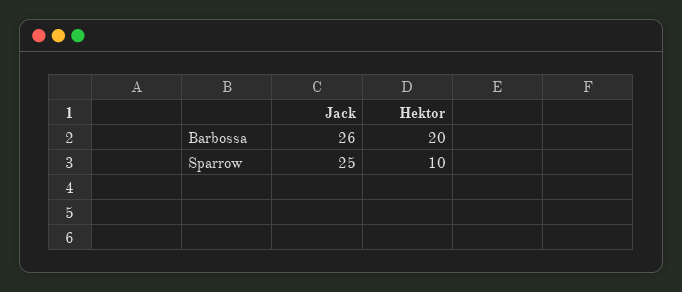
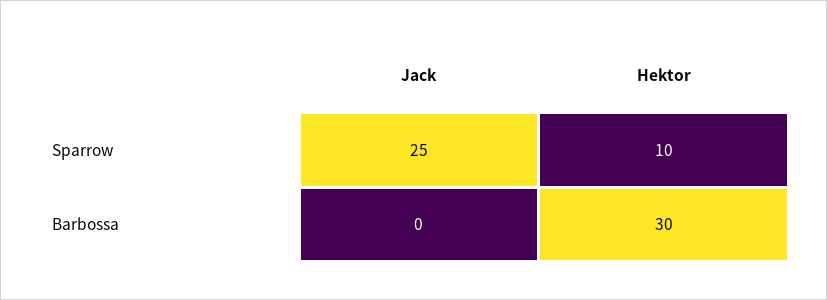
  {
    "Jack": {
-     "Barbossa": 26,
+     "Barbossa": 0,
      "Sparrow": 25
    },
    "Hektor": {
-     "Barbossa": 20,
+     "Barbossa": 30,
      "Sparrow": 10
    }
  }

